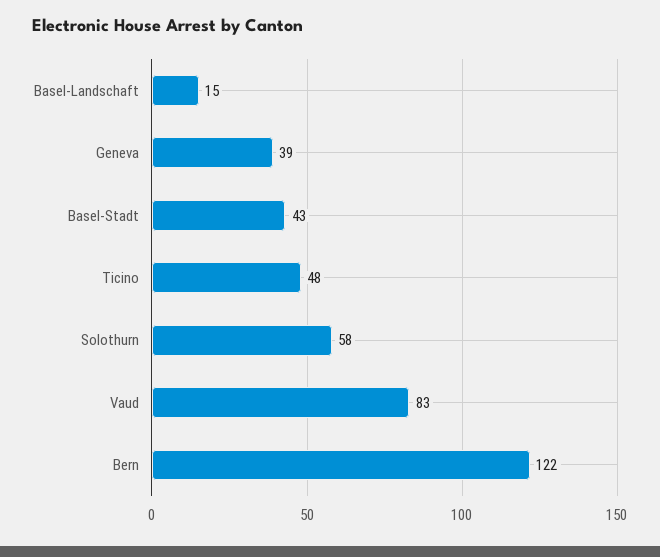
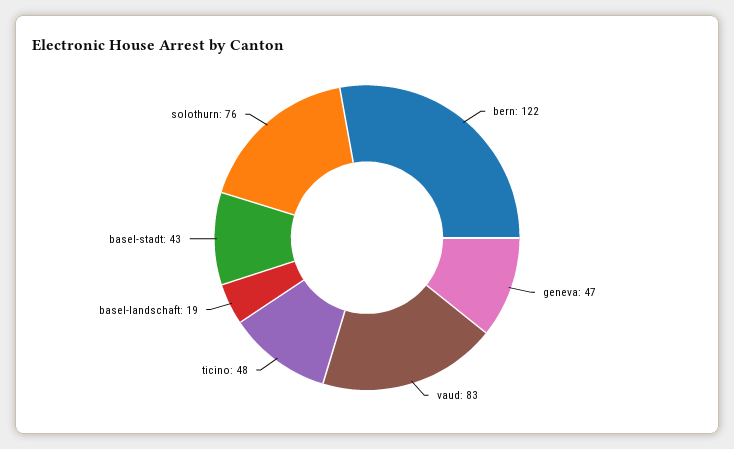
  {
-   "Basel-Landschaft": 15,
+   "Basel-Landschaft": 19,
-   "Geneva": 39,
+   "Geneva": 47,
    "Basel-Stadt": 43,
    "Ticino": 48,
-   "Solothurn": 58,
+   "Solothurn": 76,
    "Vaud": 83,
    "Bern": 122
  }

